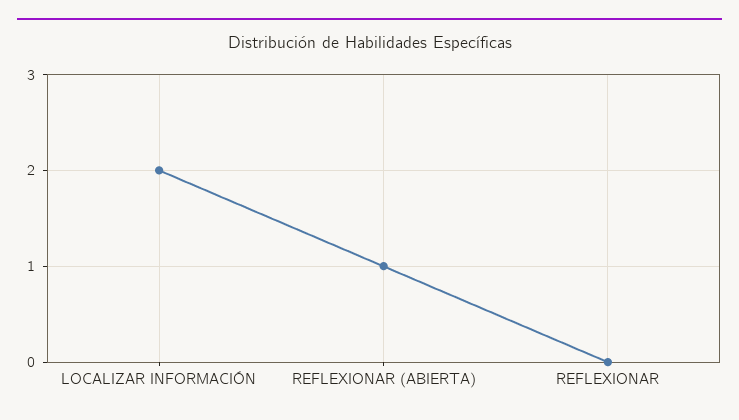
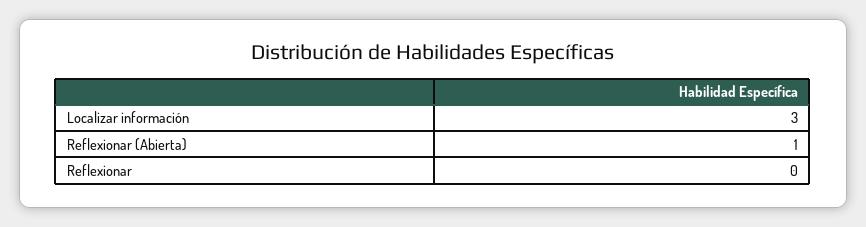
  {
-   "LOCALIZAR INFORMACIÓN": 2,
+   "LOCALIZAR INFORMACIÓN": 3,
    "REFLEXIONAR (ABIERTA)": 1,
    "REFLEXIONAR": 0
  }

